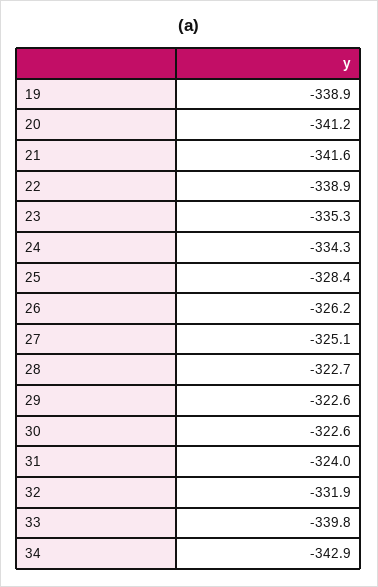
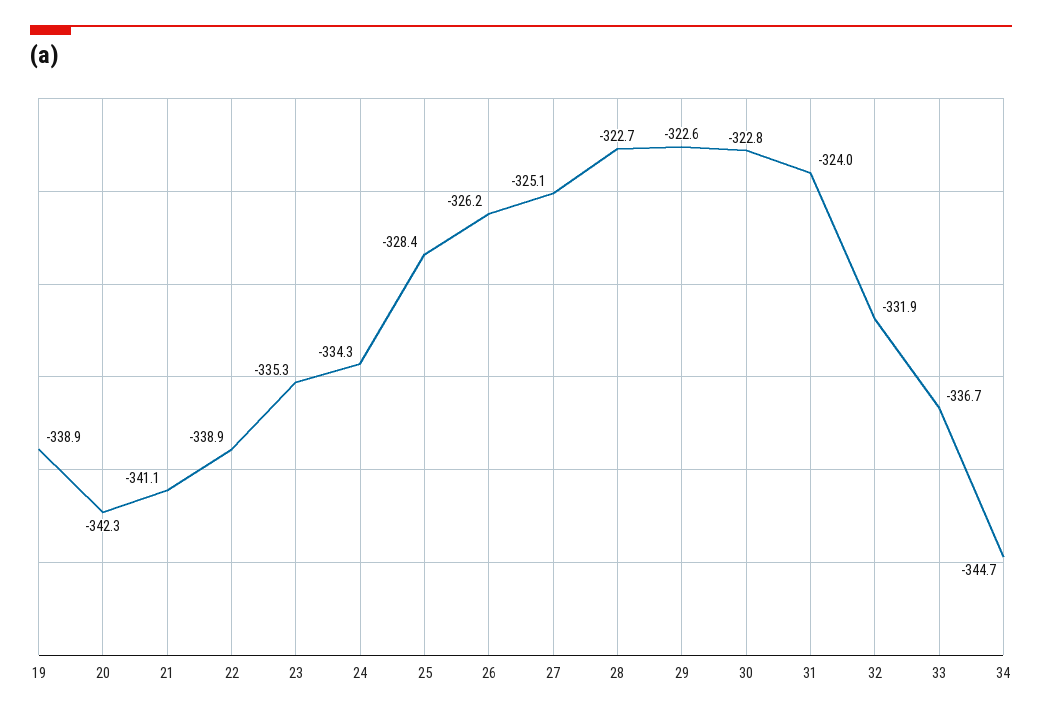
  {
    "19": -338.9,
-   "20": -341.2,
+   "20": -342.3,
-   "21": -341.6,
+   "21": -341.1,
    "22": -338.9,
    "23": -335.3,
    "24": -334.3,
    "25": -328.4,
    "26": -326.2,
    "27": -325.1,
    "28": -322.7,
    "29": -322.6,
-   "30": -322.6,
+   "30": -322.8,
    "31": -324,
    "32": -331.9,
-   "33": -339.8,
+   "33": -336.7,
-   "34": -342.9
+   "34": -344.7
  }

